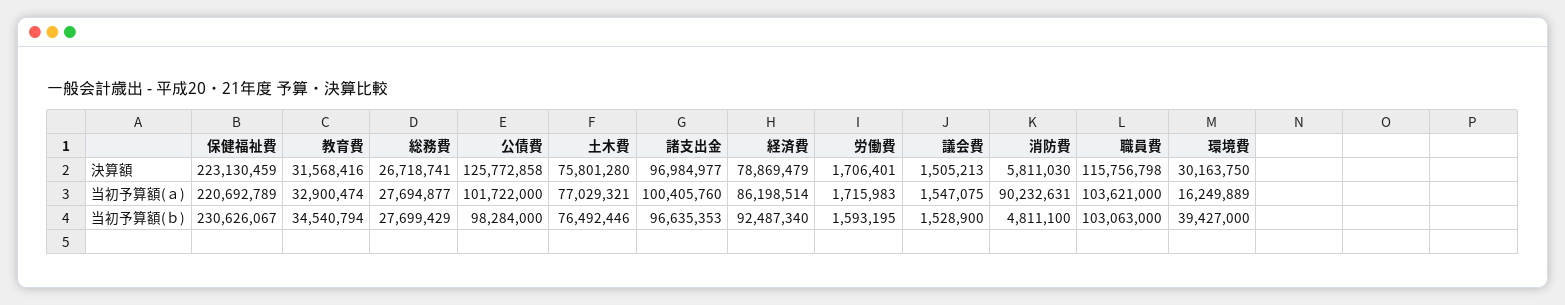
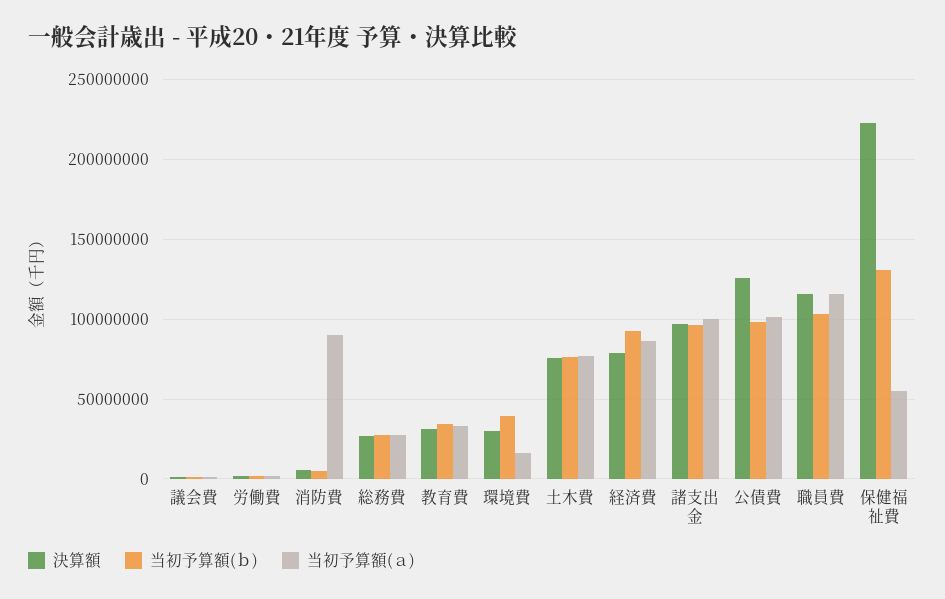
  {
    "決算額": {
      "保健福祉費": 223130459,
      "教育費": 31568416,
      "総務費": 26718741,
      "公債費": 125772858,
      "土木費": 75801280,
      "諸支出金": 96984977,
      "経済費": 78869479,
      "労働費": 1706401,
      "議会費": 1505213,
      "消防費": 5811030,
      "職員費": 115756798,
      "環境費": 30163750
    },
    "当初予算額(ａ)": {
-     "保健福祉費": 220692789,
+     "保健福祉費": 55000000,
      "教育費": 32900474,
      "総務費": 27694877,
      "公債費": 101722000,
      "土木費": 77029321,
      "諸支出金": 100405760,
      "経済費": 86198514,
      "労働費": 1715983,
      "議会費": 1547075,
      "消防費": 90232631,
-     "職員費": 103621000,
+     "職員費": 115000000,
      "環境費": 16249889
    },
    "当初予算額(ｂ)": {
-     "保健福祉費": 230626067,
+     "保健福祉費": 130000000,
      "教育費": 34540794,
      "総務費": 27699429,
      "公債費": 98284000,
      "土木費": 76492446,
      "諸支出金": 96635353,
      "経済費": 92487340,
      "労働費": 1593195,
      "議会費": 1528900,
      "消防費": 4811100,
      "職員費": 103063000,
      "環境費": 39427000
    }
  }

